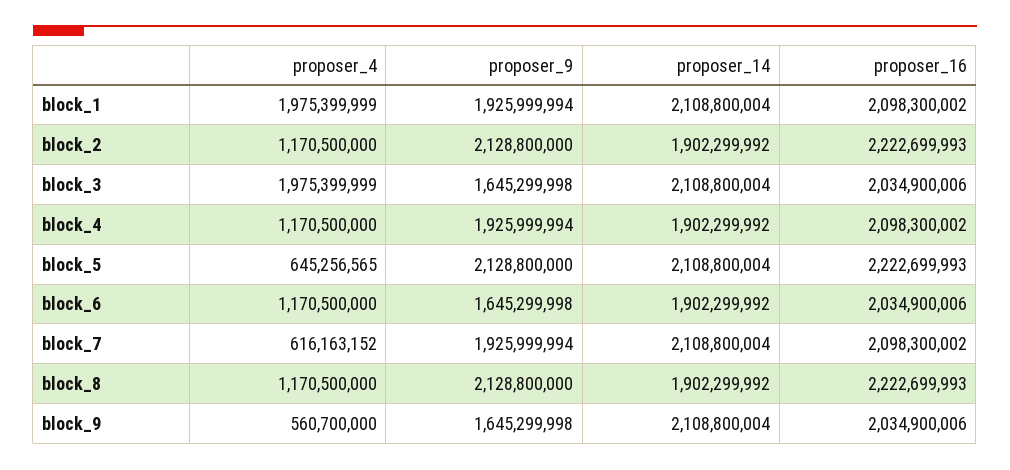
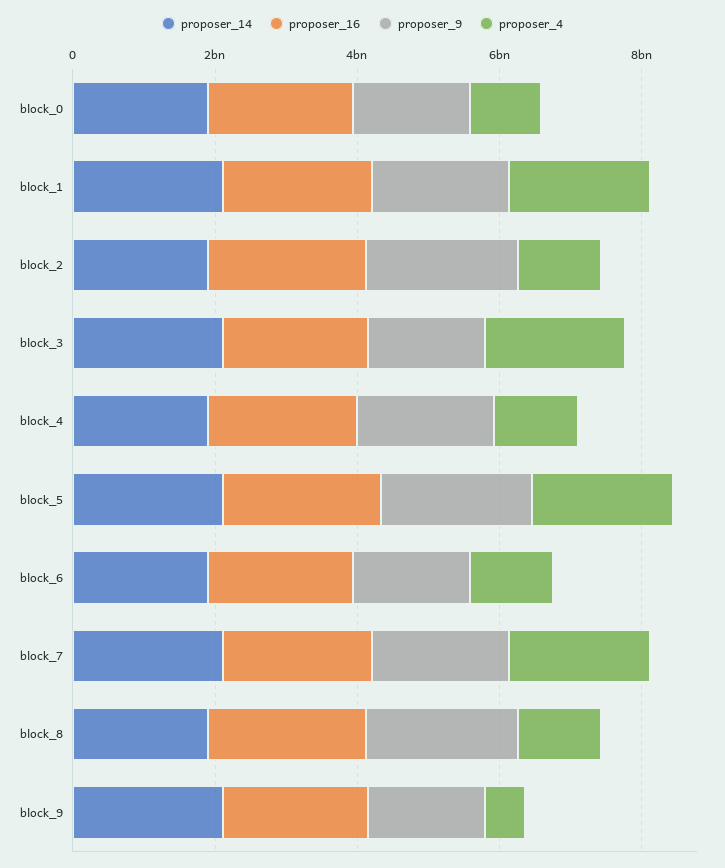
  {
    "proposer_4": {
      "block_1": 1975399999,
      "block_2": 1170500000,
      "block_3": 1975399999,
      "block_4": 1170500000,
-     "block_5": 645256565,
+     "block_5": 2000000000,
      "block_6": 1170500000,
-     "block_7": 616163152,
+     "block_7": 2000000000,
      "block_8": 1170500000,
-     "block_9": 560700000
+     "block_9": 560700000,
+     "block_0": 1000000000
    },
    "proposer_9": {
      "block_1": 1925999994,
      "block_2": 2128800000,
      "block_3": 1645299998,
      "block_4": 1925999994,
      "block_5": 2128800000,
      "block_6": 1645299998,
      "block_7": 1925999994,
      "block_8": 2128800000,
-     "block_9": 1645299998
+     "block_9": 1645299998,
+     "block_0": 1500000000
    },
    "proposer_14": {
      "block_1": 2108800004,
      "block_2": 1902299992,
      "block_3": 2108800004,
      "block_4": 1902299992,
      "block_5": 2108800004,
      "block_6": 1902299992,
      "block_7": 2108800004,
      "block_8": 1902299992,
-     "block_9": 2108800004
+     "block_9": 2108800004,
+     "block_0": 2000000000
    },
    "proposer_16": {
      "block_1": 2098300002,
      "block_2": 2222699993,
      "block_3": 2034900006,
      "block_4": 2098300002,
      "block_5": 2222699993,
      "block_6": 2034900006,
      "block_7": 2098300002,
      "block_8": 2222699993,
-     "block_9": 2034900006
+     "block_9": 2034900006,
+     "block_0": 2000000000
    }
  }

